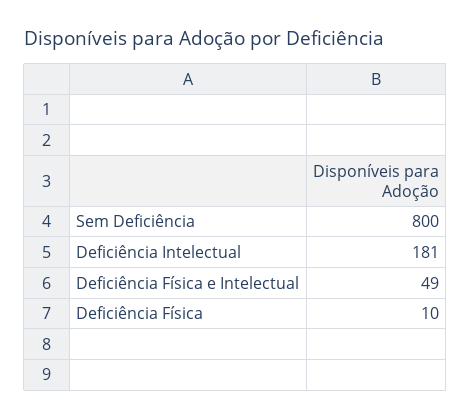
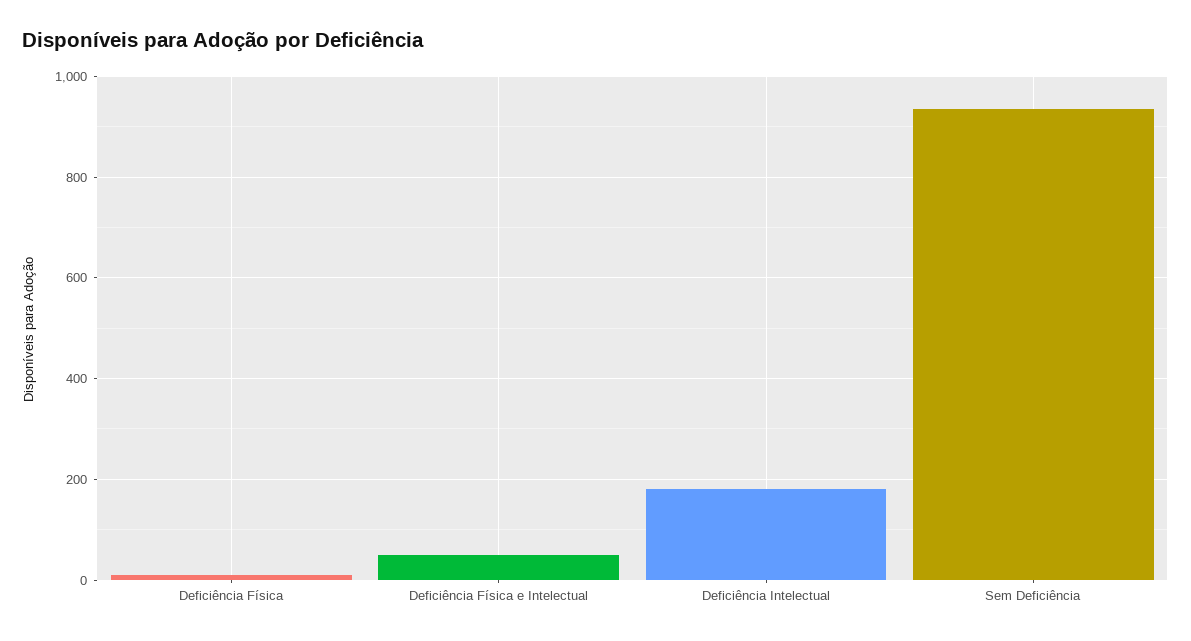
  {
-   "Sem Deficiência": 800,
+   "Sem Deficiência": 940,
    "Deficiência Intelectual": 181,
    "Deficiência Física e Intelectual": 49,
    "Deficiência Física": 10
  }

